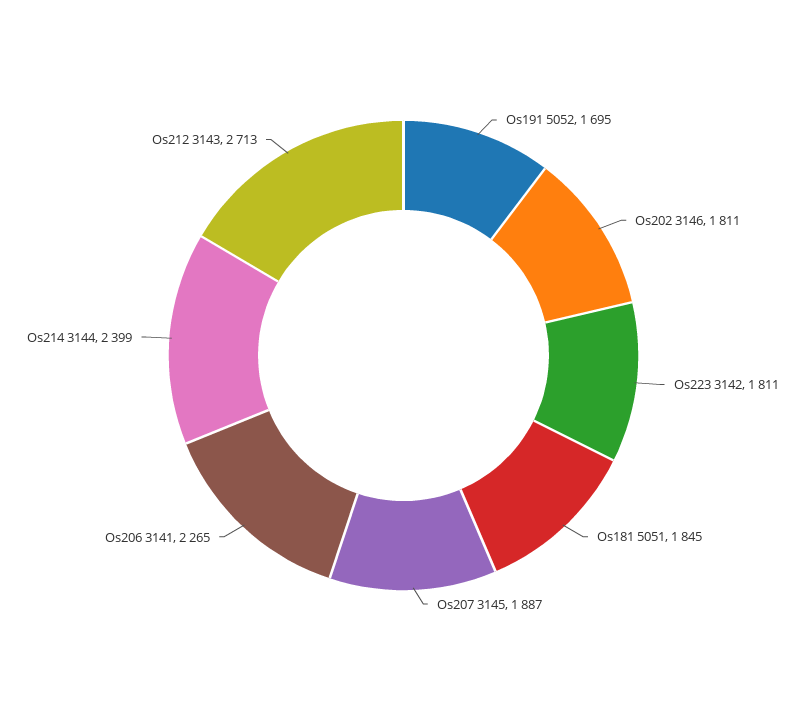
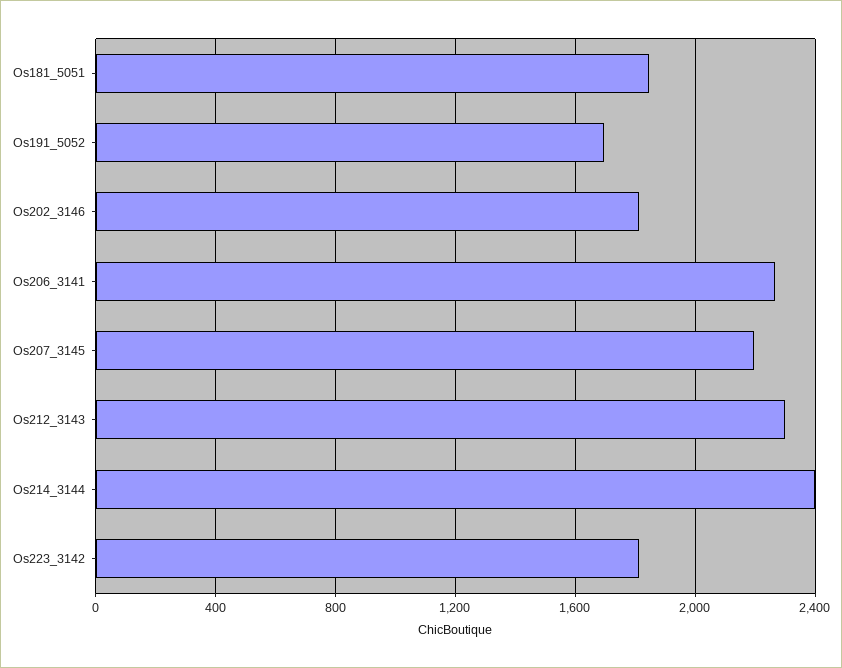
  {
    "Os191 5052": 1695,
    "Os202 3146": 1811,
    "Os223 3142": 1811,
    "Os181 5051": 1845,
-   "Os207 3145": 1887,
+   "Os207 3145": 2200,
    "Os206 3141": 2265,
    "Os214 3144": 2399,
-   "Os212 3143": 2713
+   "Os212 3143": 2300
  }

